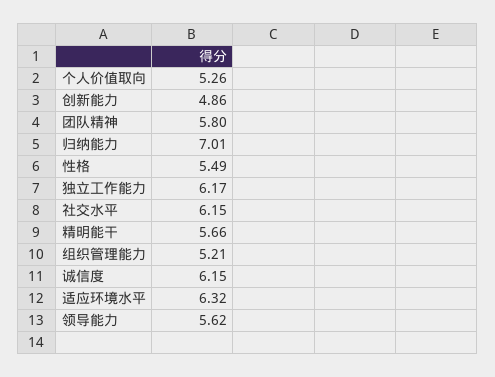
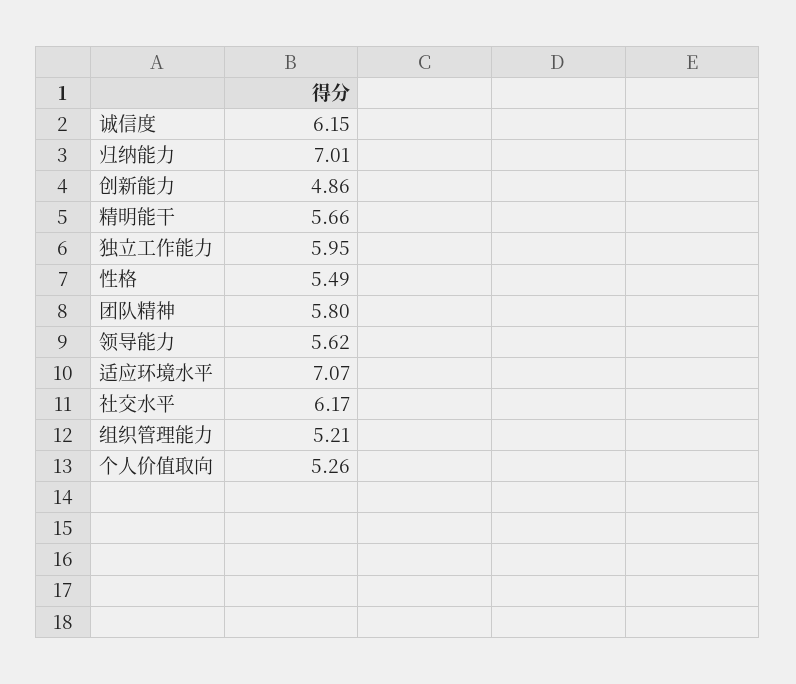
  {
    "个人价值取向": 5.26,
    "创新能力": 4.86,
    "团队精神": 5.8,
    "归纳能力": 7.01,
    "性格": 5.49,
-   "独立工作能力": 6.17,
+   "独立工作能力": 5.95,
-   "社交水平": 6.15,
+   "社交水平": 6.17,
    "精明能干": 5.66,
    "组织管理能力": 5.21,
    "诚信度": 6.15,
-   "适应环境水平": 6.32,
+   "适应环境水平": 7.07,
    "领导能力": 5.62
  }

